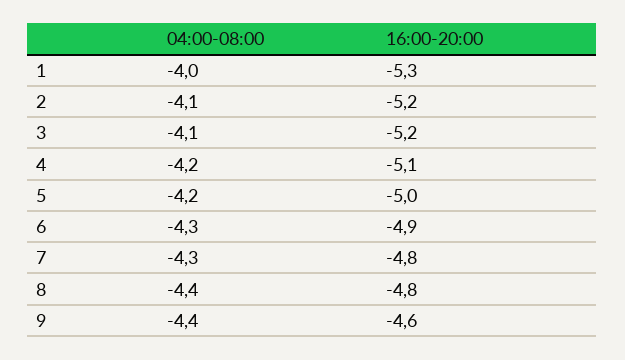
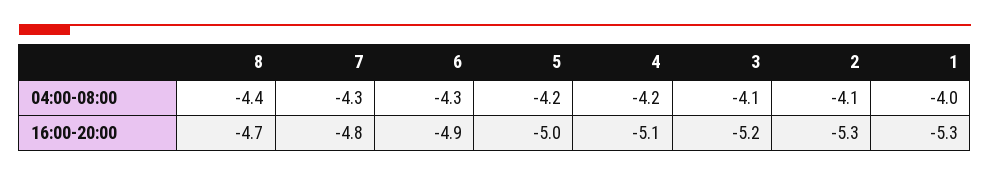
  {
    "04:00-08:00": {
      "1": -4,
      "2": -4.1,
      "3": -4.1,
      "4": -4.2,
      "5": -4.2,
      "6": -4.3,
      "7": -4.3,
-     "8": -4.4,
+     "8": -4.4
-     "9": -4.4
    },
    "16:00-20:00": {
      "1": -5.3,
-     "2": -5.2,
+     "2": -5.3,
      "3": -5.2,
      "4": -5.1,
      "5": -5,
      "6": -4.9,
      "7": -4.8,
-     "8": -4.8,
+     "8": -4.7
-     "9": -4.6
    }
  }

